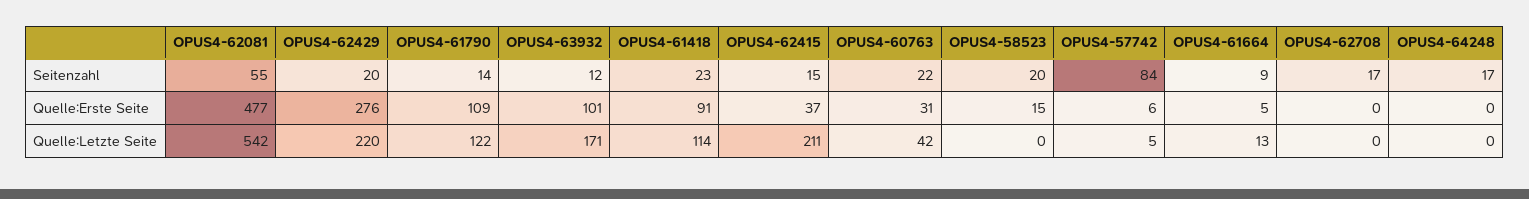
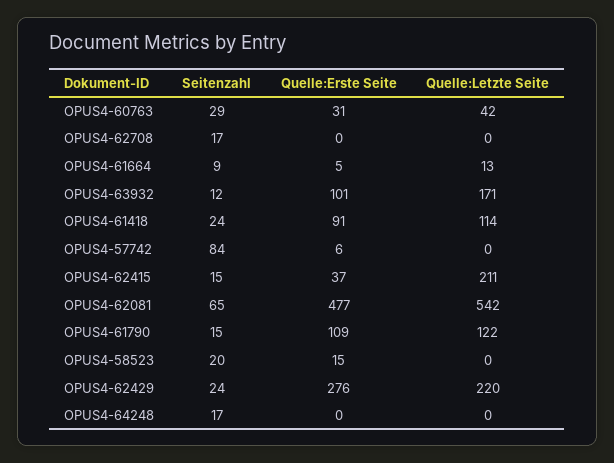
  {
    "OPUS4-62081": {
-     "Seitenzahl": 55,
+     "Seitenzahl": 65,
      "Quelle:Erste Seite": 477,
      "Quelle:Letzte Seite": 542
    },
    "OPUS4-62429": {
-     "Seitenzahl": 20,
+     "Seitenzahl": 24,
      "Quelle:Erste Seite": 276,
      "Quelle:Letzte Seite": 220
    },
    "OPUS4-61790": {
-     "Seitenzahl": 14,
+     "Seitenzahl": 15,
      "Quelle:Erste Seite": 109,
      "Quelle:Letzte Seite": 122
    },
    "OPUS4-63932": {
      "Seitenzahl": 12,
      "Quelle:Erste Seite": 101,
      "Quelle:Letzte Seite": 171
    },
    "OPUS4-61418": {
-     "Seitenzahl": 23,
+     "Seitenzahl": 24,
      "Quelle:Erste Seite": 91,
      "Quelle:Letzte Seite": 114
    },
    "OPUS4-62415": {
      "Seitenzahl": 15,
      "Quelle:Erste Seite": 37,
      "Quelle:Letzte Seite": 211
    },
    "OPUS4-60763": {
-     "Seitenzahl": 22,
+     "Seitenzahl": 29,
      "Quelle:Erste Seite": 31,
      "Quelle:Letzte Seite": 42
    },
    "OPUS4-58523": {
      "Seitenzahl": 20,
      "Quelle:Erste Seite": 15,
      "Quelle:Letzte Seite": 0
    },
    "OPUS4-57742": {
      "Seitenzahl": 84,
      "Quelle:Erste Seite": 6,
-     "Quelle:Letzte Seite": 5
+     "Quelle:Letzte Seite": 0
    },
    "OPUS4-61664": {
      "Seitenzahl": 9,
      "Quelle:Erste Seite": 5,
      "Quelle:Letzte Seite": 13
    },
    "OPUS4-62708": {
      "Seitenzahl": 17,
      "Quelle:Erste Seite": 0,
      "Quelle:Letzte Seite": 0
    },
    "OPUS4-64248": {
      "Seitenzahl": 17,
      "Quelle:Erste Seite": 0,
      "Quelle:Letzte Seite": 0
    }
  }

